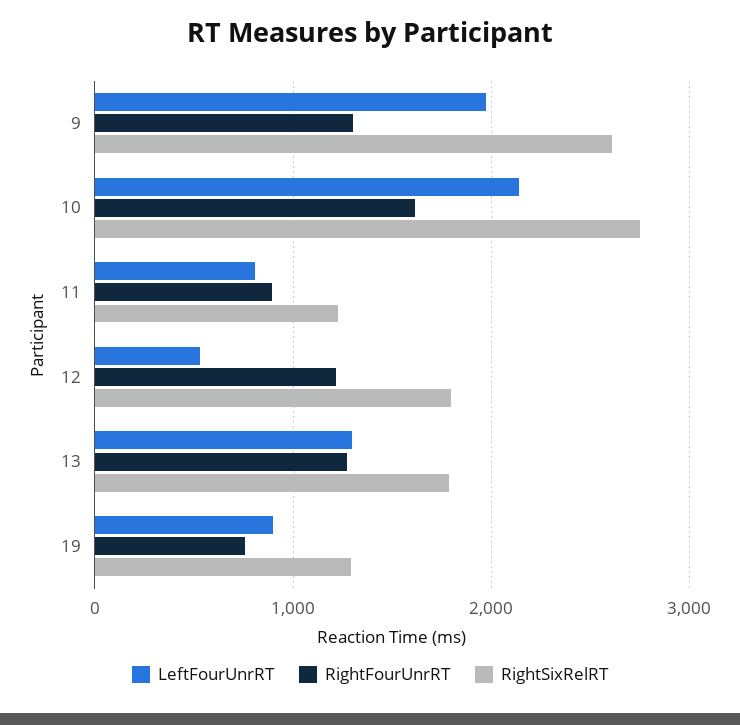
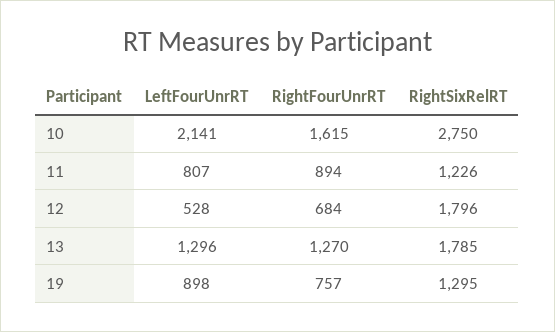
  {
    "LeftFourUnrRT": {
-     "9": 2000,
      "10": 2141,
      "11": 807,
      "12": 528,
      "13": 1296,
      "19": 898
    },
    "RightFourUnrRT": {
-     "9": 1300,
      "10": 1615,
      "11": 894,
-     "12": 1200,
+     "12": 684,
      "13": 1270,
      "19": 757
    },
    "RightSixRelRT": {
-     "9": 2600,
      "10": 2750,
      "11": 1226,
      "12": 1796,
      "13": 1785,
      "19": 1295
    }
  }

